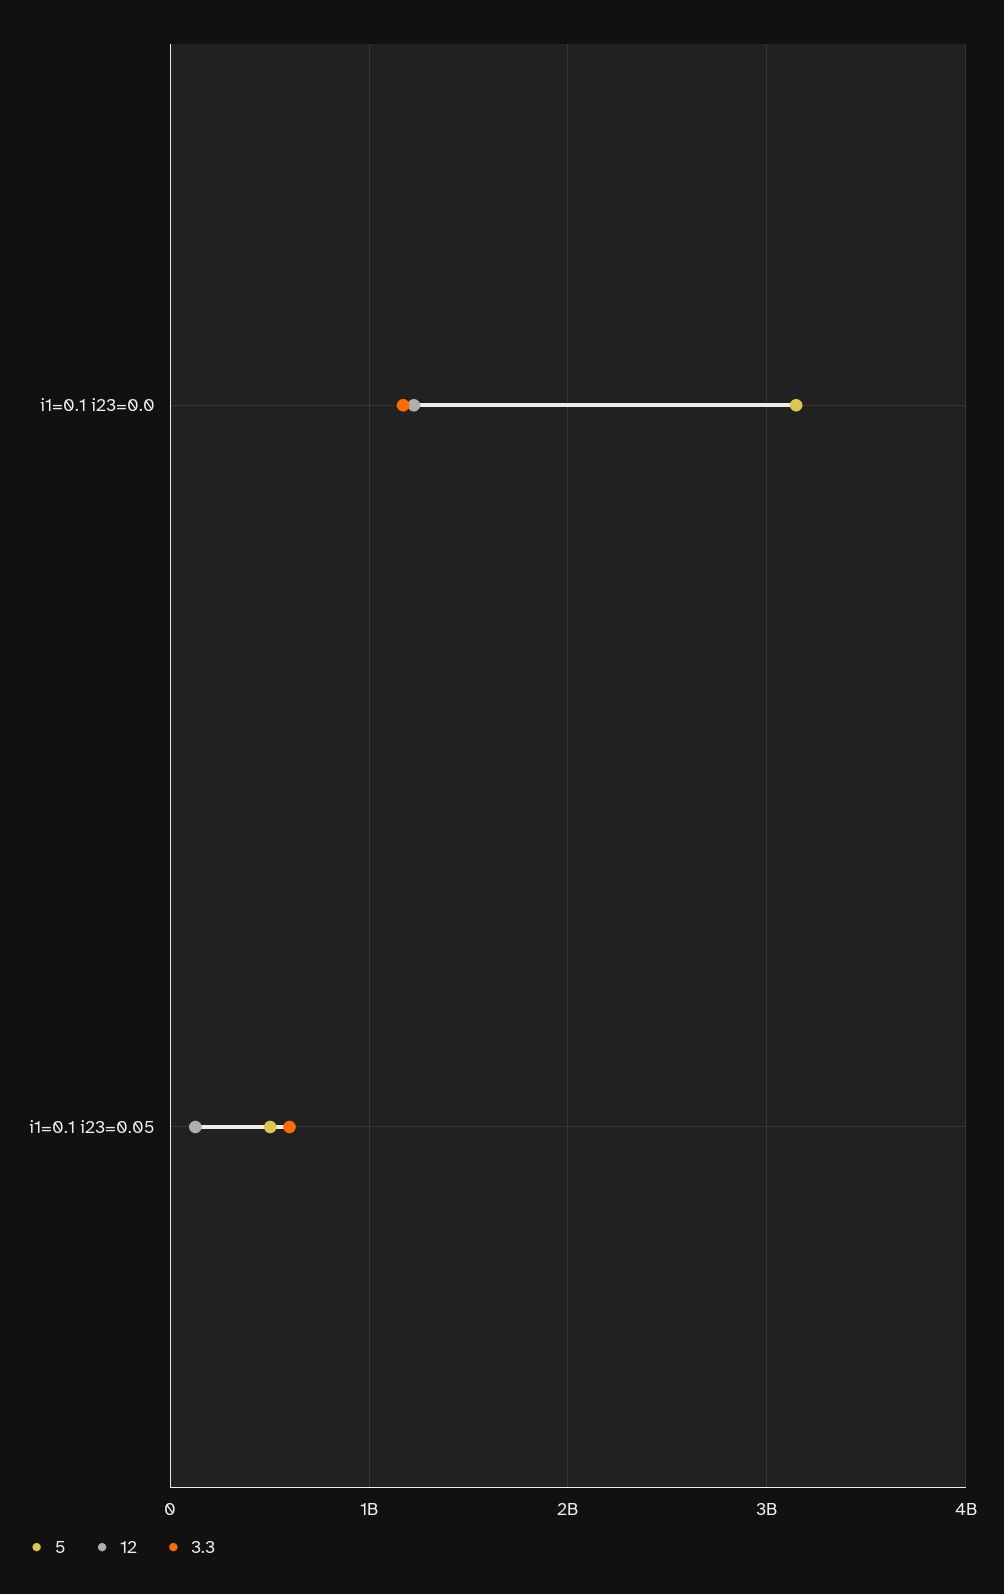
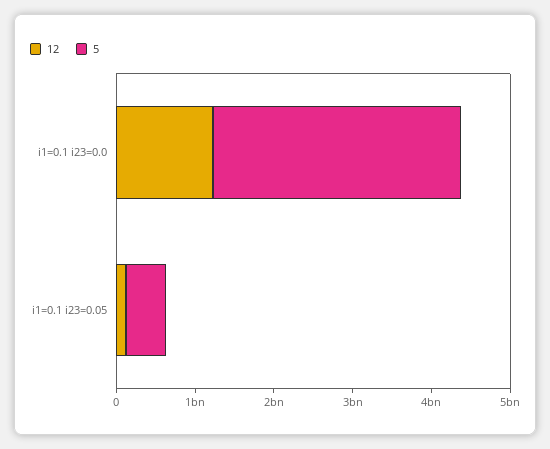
  {
    "5": {
      "i1=0.1 i23=0.0": 3100000000,
      "i1=0.1 i23=0.05": 500000000
    },
    "12": {
      "i1=0.1 i23=0.0": 1200000000,
      "i1=0.1 i23=0.05": 100000000
-   },
+   }
-   "3.3": {
-     "i1=0.1 i23=0.0": 1200000000,
-     "i1=0.1 i23=0.05": 600000000
-   }
  }

